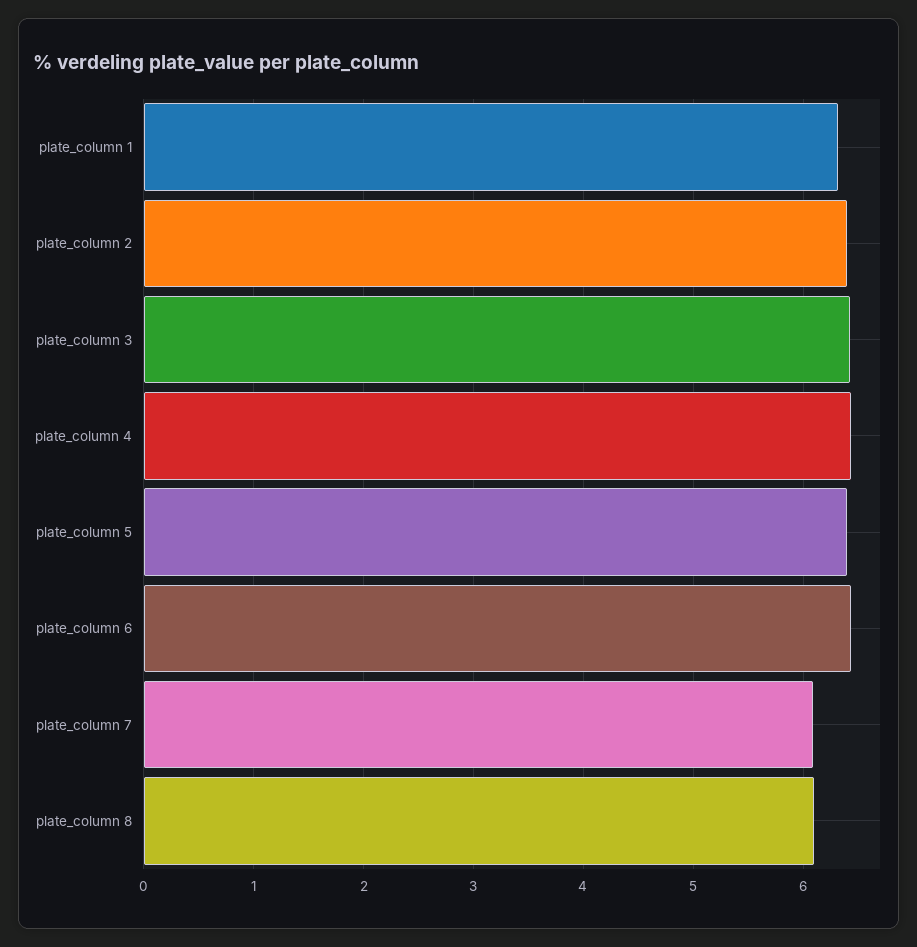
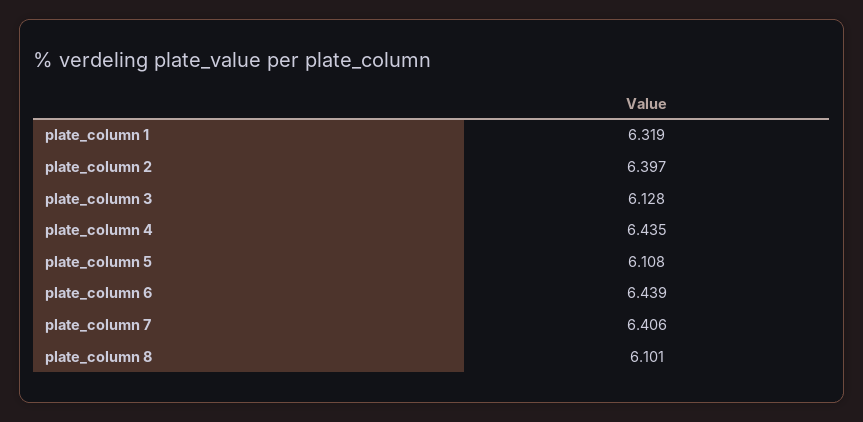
  {
    "plate_column 1": 6.319,
    "plate_column 2": 6.397,
-   "plate_column 3": 6.4,
+   "plate_column 3": 6.128,
    "plate_column 4": 6.435,
-   "plate_column 5": 6.4,
+   "plate_column 5": 6.108,
    "plate_column 6": 6.439,
-   "plate_column 7": 6.1,
+   "plate_column 7": 6.406,
    "plate_column 8": 6.101
  }

